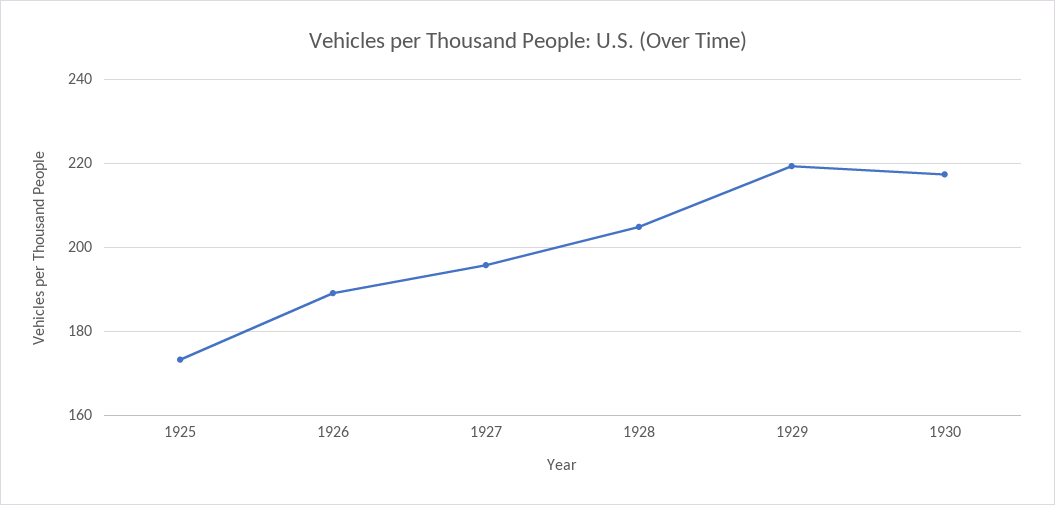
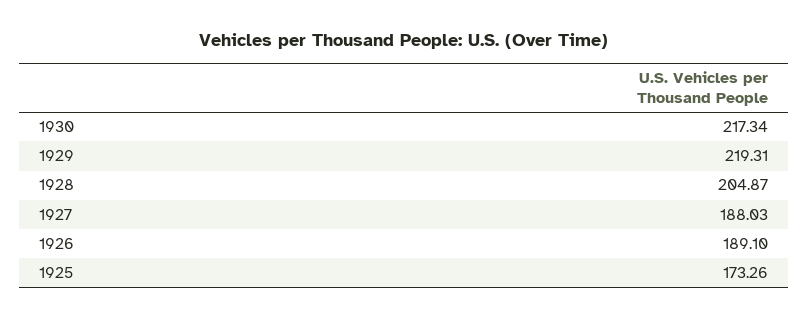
  {
    "1925": 173.26,
    "1926": 189.1,
-   "1927": 196,
+   "1927": 188.03,
    "1928": 204.87,
    "1929": 219.31,
    "1930": 217.34
  }

